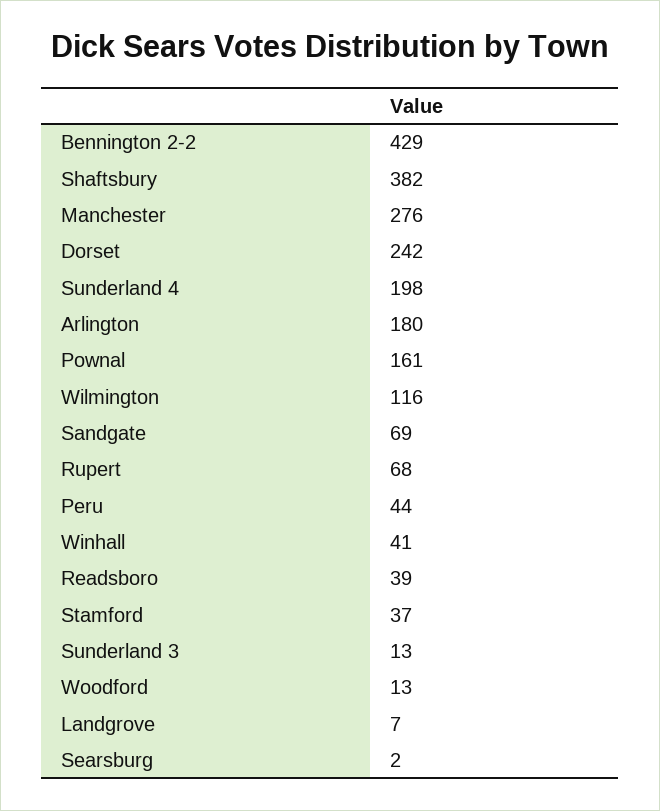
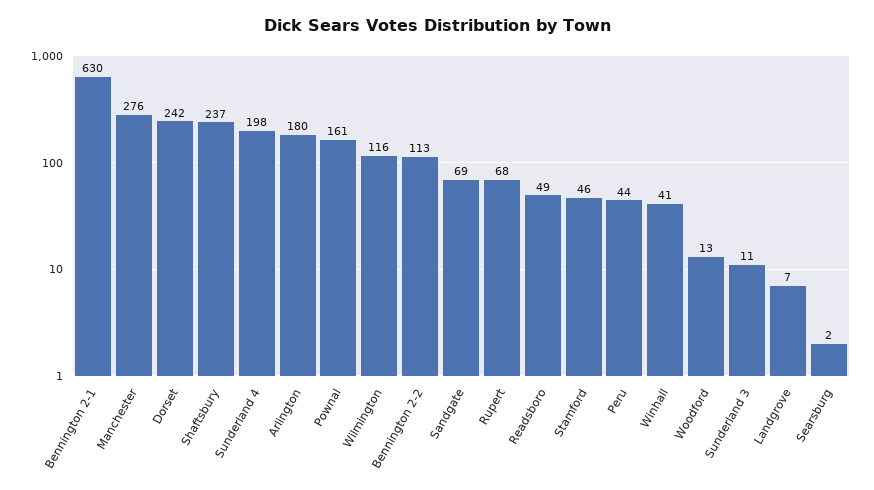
  {
-   "Bennington 2-2": 429,
+   "Bennington 2-2": 113,
-   "Shaftsbury": 382,
+   "Shaftsbury": 237,
    "Manchester": 276,
    "Dorset": 242,
    "Sunderland 4": 198,
    "Arlington": 180,
    "Pownal": 161,
    "Wilmington": 116,
    "Sandgate": 69,
    "Rupert": 68,
    "Peru": 44,
    "Winhall": 41,
-   "Readsboro": 39,
+   "Readsboro": 49,
-   "Stamford": 37,
+   "Stamford": 46,
-   "Sunderland 3": 13,
+   "Sunderland 3": 11,
    "Woodford": 13,
    "Landgrove": 7,
-   "Searsburg": 2
+   "Searsburg": 2,
+   "Bennington 2-1": 630
  }

